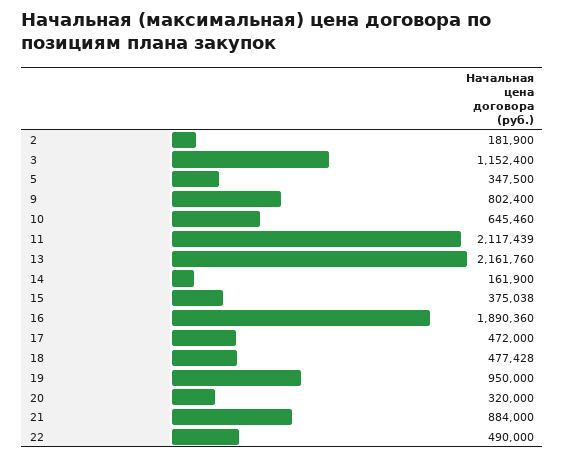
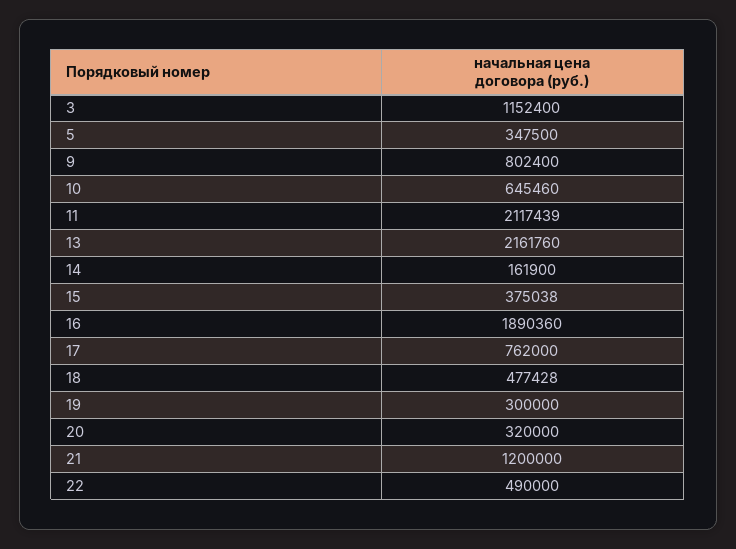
  {
-   "2": 181900,
    "3": 1152400,
    "5": 347500,
    "9": 802400,
    "10": 645460,
    "11": 2117439,
    "13": 2161760,
    "14": 161900,
    "15": 375038,
    "16": 1890360,
-   "17": 472000,
+   "17": 762000,
    "18": 477428,
-   "19": 950000,
+   "19": 300000,
    "20": 320000,
-   "21": 884000,
+   "21": 1200000,
    "22": 490000
  }

